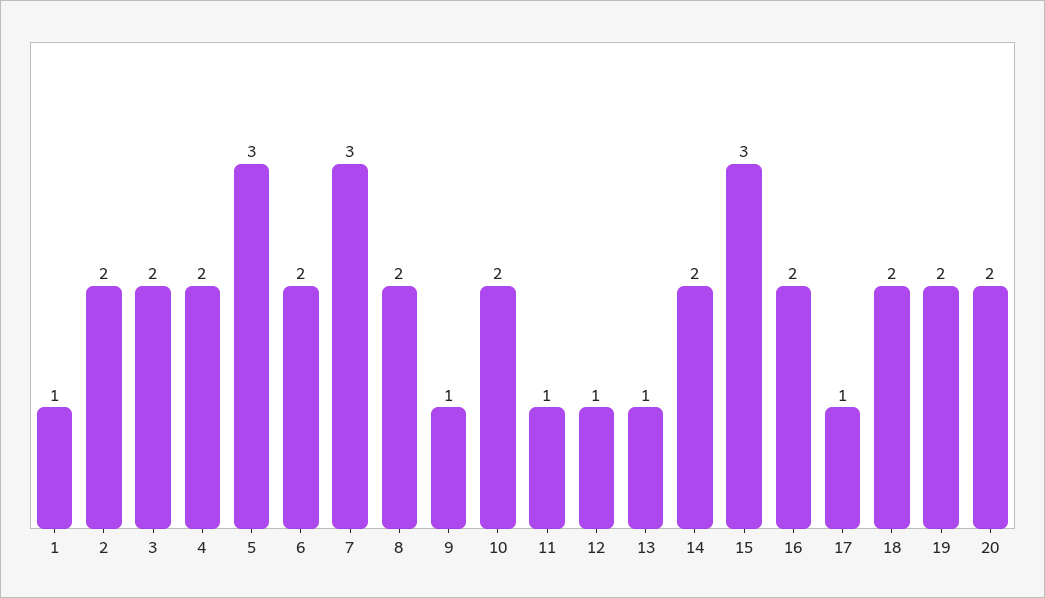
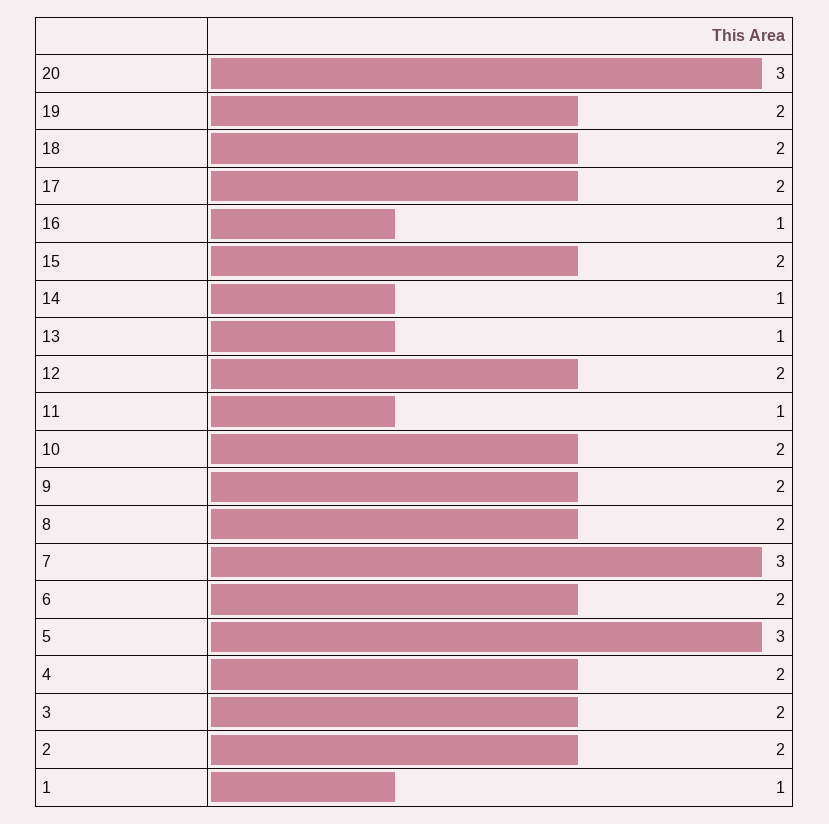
  {
    "1": 1,
    "2": 2,
    "3": 2,
    "4": 2,
    "5": 3,
    "6": 2,
    "7": 3,
    "8": 2,
-   "9": 1,
+   "9": 2,
    "10": 2,
    "11": 1,
-   "12": 1,
+   "12": 2,
    "13": 1,
-   "14": 2,
+   "14": 1,
-   "15": 3,
+   "15": 2,
-   "16": 2,
+   "16": 1,
-   "17": 1,
+   "17": 2,
    "18": 2,
    "19": 2,
-   "20": 2
+   "20": 3
  }

